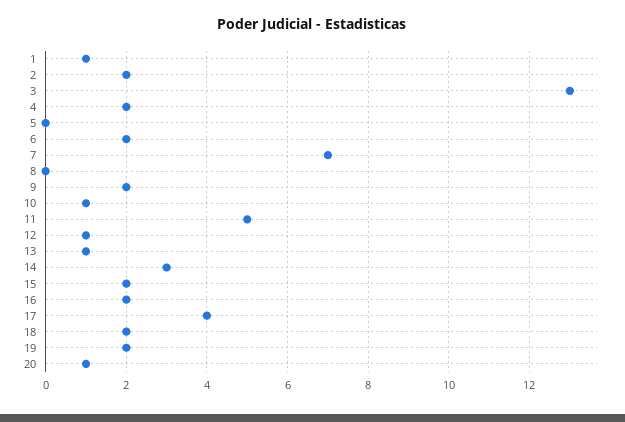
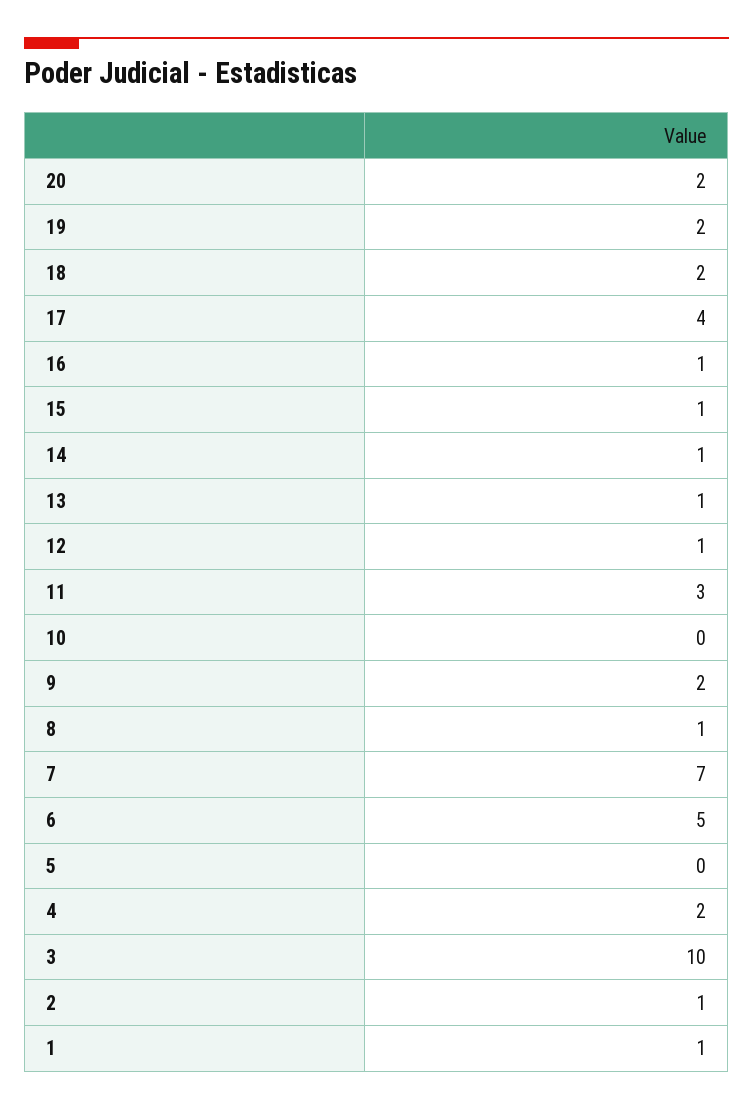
  {
    "1": 1,
-   "2": 2,
+   "2": 1,
-   "3": 13,
+   "3": 10,
    "4": 2,
    "5": 0,
-   "6": 2,
+   "6": 5,
    "7": 7,
-   "8": 0,
+   "8": 1,
    "9": 2,
-   "10": 1,
+   "10": 0,
-   "11": 5,
+   "11": 3,
    "12": 1,
    "13": 1,
-   "14": 3,
+   "14": 1,
-   "15": 2,
+   "15": 1,
-   "16": 2,
+   "16": 1,
    "17": 4,
    "18": 2,
    "19": 2,
-   "20": 1
+   "20": 2
  }

